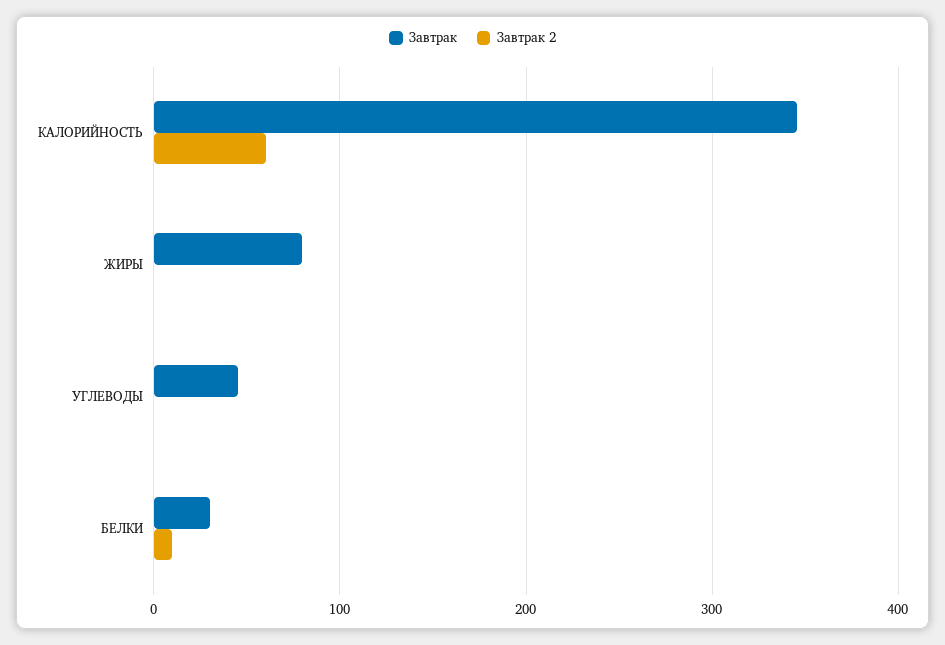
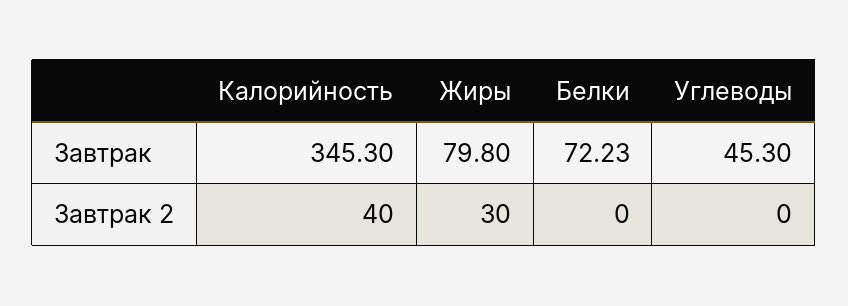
  {
    "Завтрак": {
      "КАЛОРИЙНОСТЬ": 345.3,
      "ЖИРЫ": 79.8,
      "УГЛЕВОДЫ": 45.3,
-     "БЕЛКИ": 30
+     "БЕЛКИ": 72.23
    },
    "Завтрак 2": {
-     "КАЛОРИЙНОСТЬ": 60,
+     "КАЛОРИЙНОСТЬ": 40,
-     "ЖИРЫ": 0,
+     "ЖИРЫ": 30,
      "УГЛЕВОДЫ": 0,
-     "БЕЛКИ": 10
+     "БЕЛКИ": 0
    }
  }

